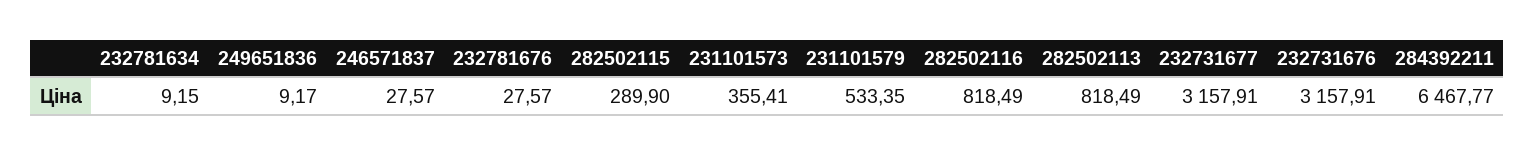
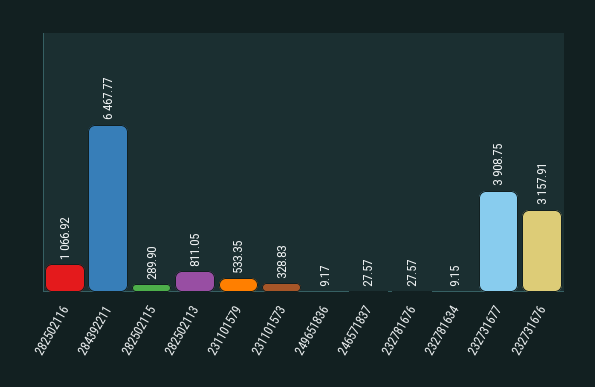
  {
    "232781634": 9.15,
    "249651836": 9.17,
    "246571837": 27.57,
    "232781676": 27.57,
    "282502115": 289.9,
-   "231101573": 355.41,
+   "231101573": 328.83,
    "231101579": 533.35,
-   "282502116": 818.49,
+   "282502116": 1066.92,
-   "282502113": 818.49,
+   "282502113": 811.05,
-   "232731677": 3157.91,
+   "232731677": 3908.75,
    "232731676": 3157.91,
    "284392211": 6467.77
  }

